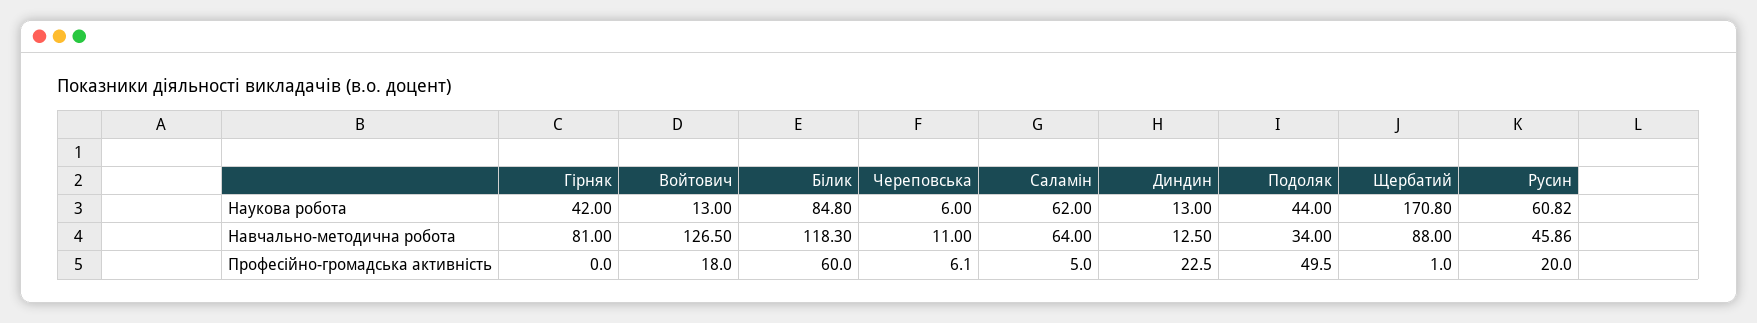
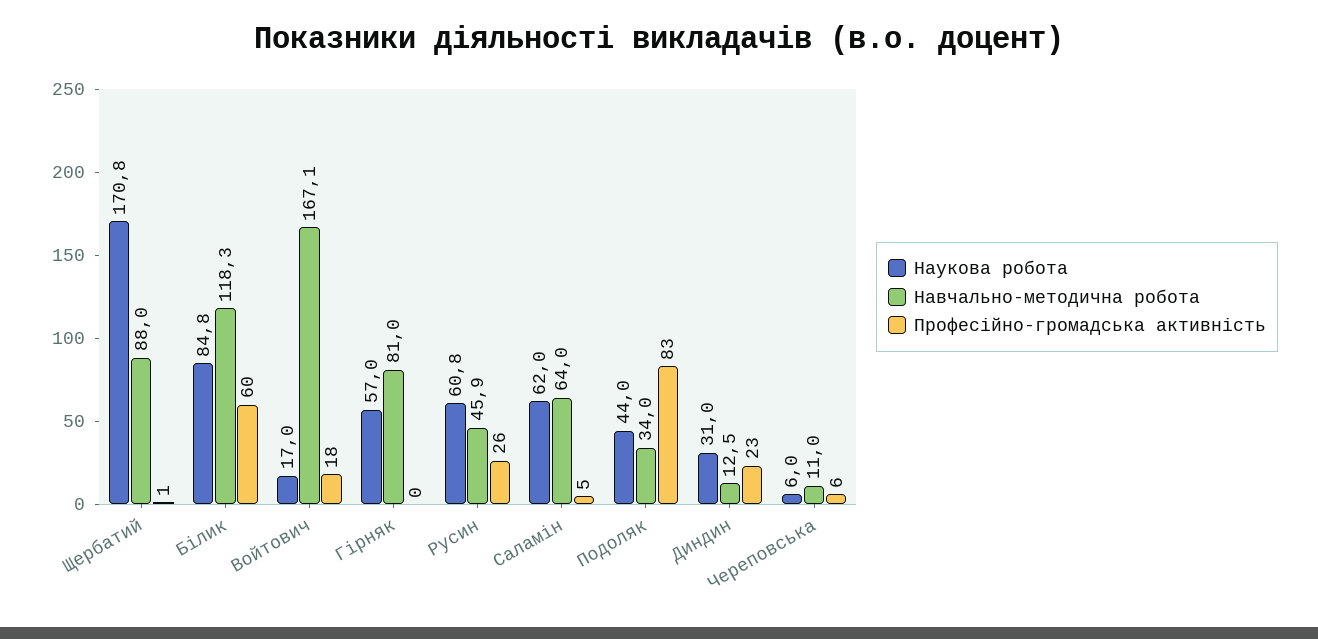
  {
    "Наукова робота": {
-     "Гірняк": 42,
+     "Гірняк": 57,
-     "Войтович": 13,
+     "Войтович": 17,
      "Білик": 84.8,
      "Череповська": 6,
      "Саламін": 62,
-     "Диндин": 13,
+     "Диндин": 31,
      "Подоляк": 44,
      "Щербатий": 170.8,
      "Русин": 60.82
    },
    "Навчально-методична робота": {
      "Гірняк": 81,
-     "Войтович": 126.5,
+     "Войтович": 167.1,
      "Білик": 118.3,
      "Череповська": 11,
      "Саламін": 64,
      "Диндин": 12.5,
      "Подоляк": 34,
      "Щербатий": 88,
      "Русин": 45.86
    },
    "Професійно-громадська активність": {
      "Гірняк": 0,
      "Войтович": 18,
      "Білик": 60,
      "Череповська": 6.1,
      "Саламін": 5,
      "Диндин": 22.5,
-     "Подоляк": 49.5,
+     "Подоляк": 83,
      "Щербатий": 1,
-     "Русин": 20
+     "Русин": 26
    }
  }

